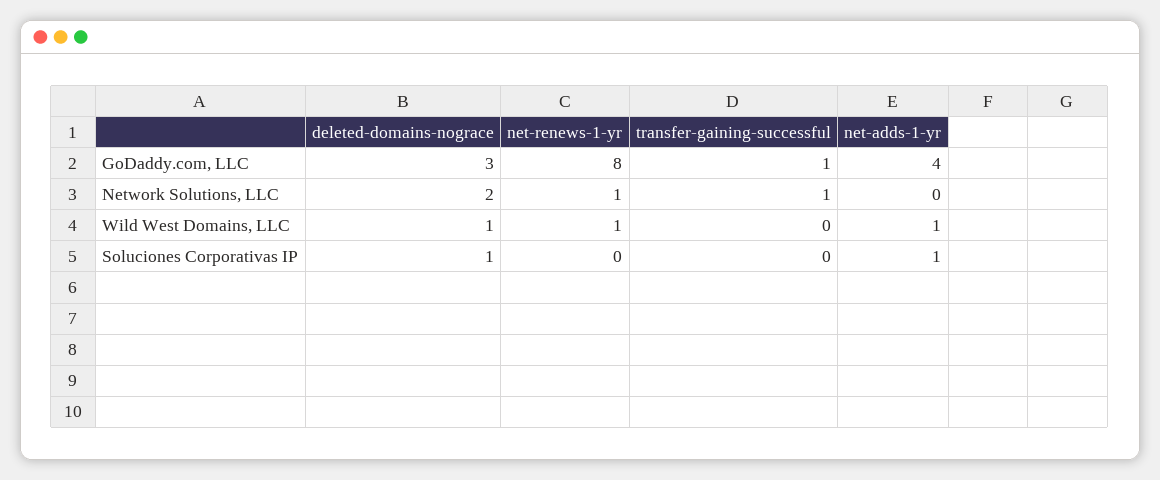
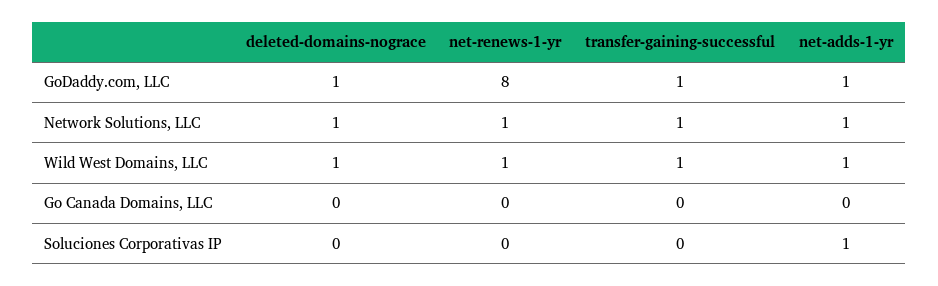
  {
    "deleted-domains-nograce": {
-     "GoDaddy.com, LLC": 3,
+     "GoDaddy.com, LLC": 1,
-     "Network Solutions, LLC": 2,
+     "Network Solutions, LLC": 1,
      "Wild West Domains, LLC": 1,
-     "Soluciones Corporativas IP": 1
+     "Soluciones Corporativas IP": 0,
+     "Go Canada Domains, LLC": 0
    },
    "net-renews-1-yr": {
      "GoDaddy.com, LLC": 8,
      "Network Solutions, LLC": 1,
      "Wild West Domains, LLC": 1,
-     "Soluciones Corporativas IP": 0
+     "Soluciones Corporativas IP": 0,
+     "Go Canada Domains, LLC": 0
    },
    "transfer-gaining-successful": {
      "GoDaddy.com, LLC": 1,
      "Network Solutions, LLC": 1,
-     "Wild West Domains, LLC": 0,
+     "Wild West Domains, LLC": 1,
-     "Soluciones Corporativas IP": 0
+     "Soluciones Corporativas IP": 0,
+     "Go Canada Domains, LLC": 0
    },
    "net-adds-1-yr": {
-     "GoDaddy.com, LLC": 4,
+     "GoDaddy.com, LLC": 1,
-     "Network Solutions, LLC": 0,
+     "Network Solutions, LLC": 1,
      "Wild West Domains, LLC": 1,
-     "Soluciones Corporativas IP": 1
+     "Soluciones Corporativas IP": 1,
+     "Go Canada Domains, LLC": 0
    }
  }

